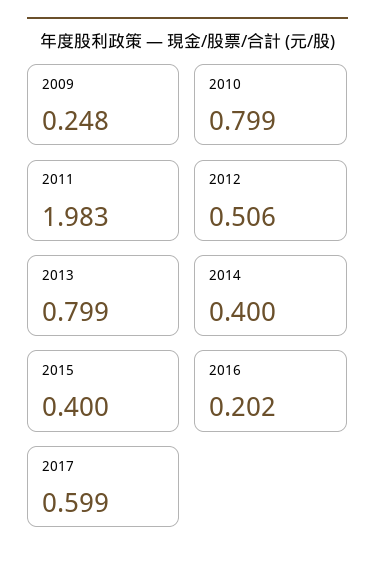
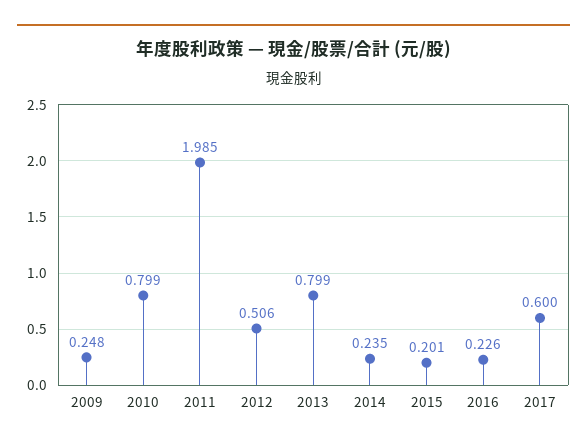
  {
    "2009": 0.248,
    "2010": 0.799,
-   "2011": 1.983,
+   "2011": 1.985,
    "2012": 0.506,
    "2013": 0.799,
-   "2014": 0.4,
+   "2014": 0.235,
-   "2015": 0.4,
+   "2015": 0.201,
-   "2016": 0.202,
+   "2016": 0.226,
-   "2017": 0.599
+   "2017": 0.6
  }

